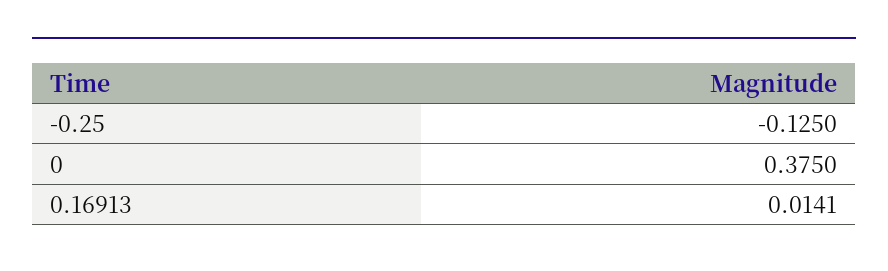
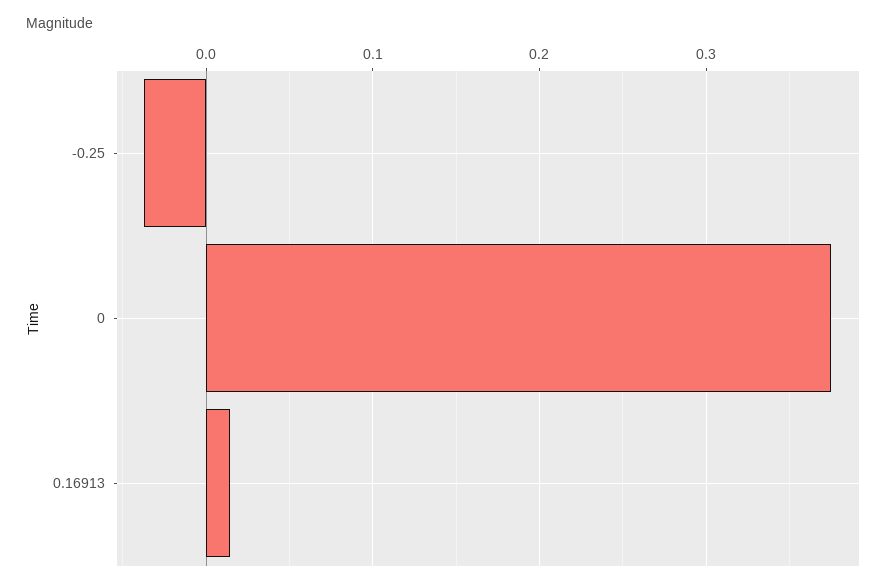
  {
-   "-0.25": -0.125,
+   "-0.25": -0.04,
    "0": 0.375,
    "0.16913": 0.0141
  }

